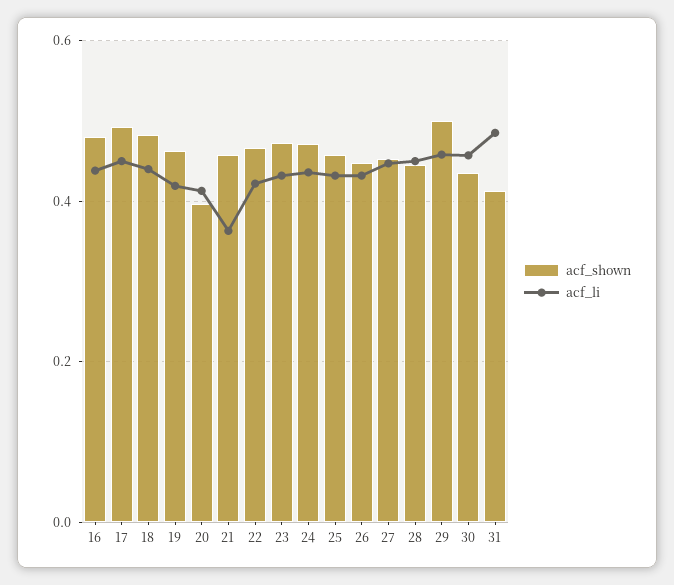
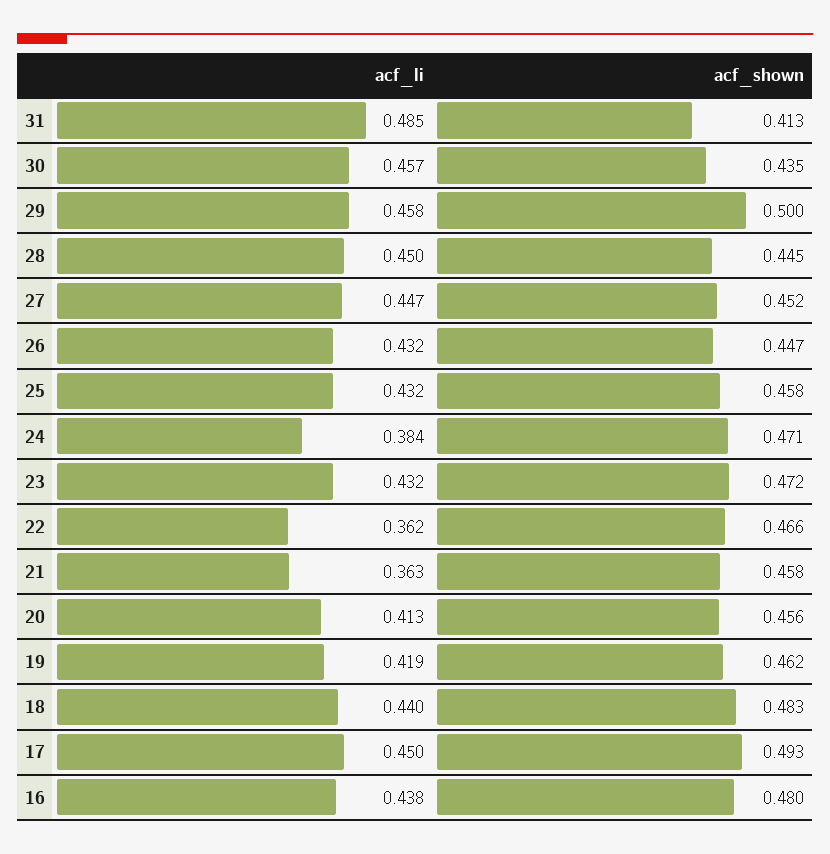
  {
    "acf_shown": {
      "16": 0.48,
      "17": 0.493,
      "18": 0.483,
      "19": 0.462,
-     "20": 0.4,
+     "20": 0.456,
      "21": 0.458,
      "22": 0.466,
      "23": 0.472,
      "24": 0.471,
      "25": 0.458,
      "26": 0.447,
      "27": 0.452,
      "28": 0.445,
      "29": 0.5,
      "30": 0.435,
      "31": 0.413
    },
    "acf_li": {
      "16": 0.438,
      "17": 0.45,
      "18": 0.44,
      "19": 0.419,
      "20": 0.413,
      "21": 0.363,
-     "22": 0.42,
+     "22": 0.362,
      "23": 0.432,
-     "24": 0.44,
+     "24": 0.384,
      "25": 0.432,
      "26": 0.432,
      "27": 0.447,
      "28": 0.45,
      "29": 0.458,
      "30": 0.457,
      "31": 0.485
    }
  }

